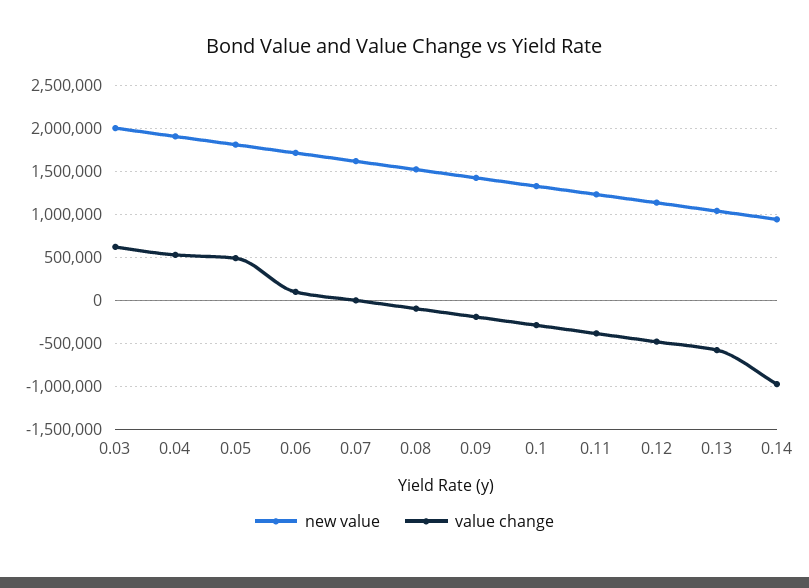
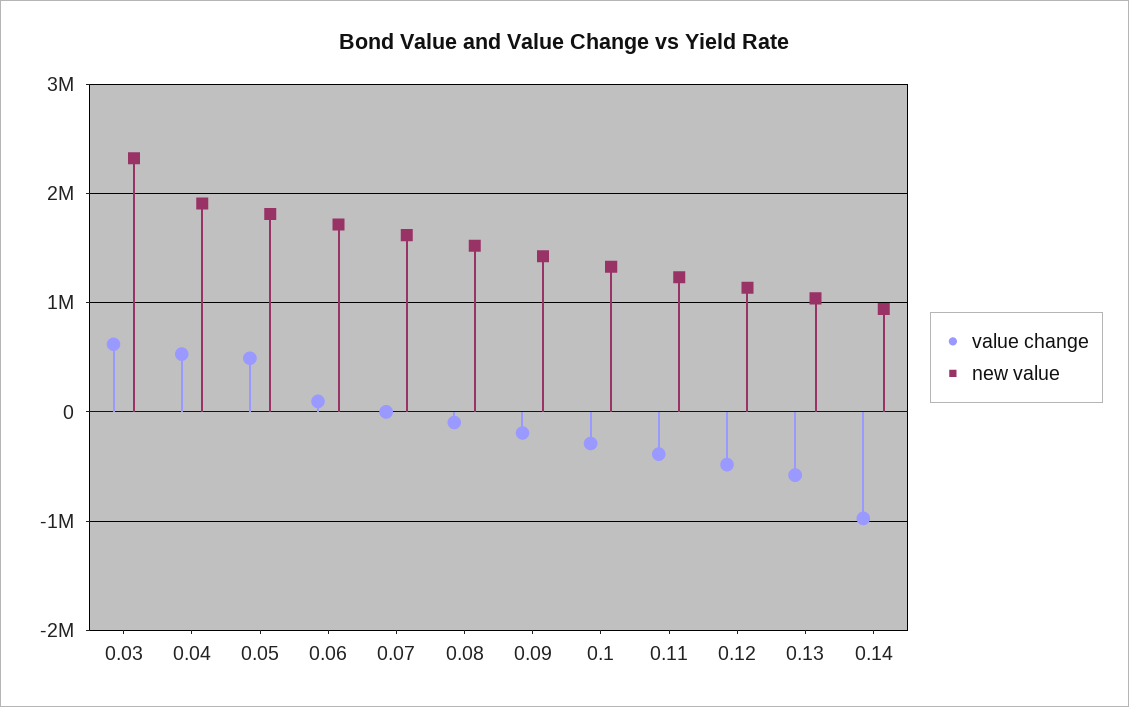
  {
    "new value": {
-     "0.03": 2000000,
+     "0.03": 2300000,
      "0.04": 1900000,
      "0.05": 1800000,
      "0.06": 1700000,
      "0.07": 1600000,
      "0.08": 1500000,
      "0.09": 1400000,
      "0.1": 1300000,
      "0.11": 1200000,
      "0.12": 1100000,
      "0.13": 1000000,
      "0.14": 900000
    },
    "value change": {
      "0.03": 600000,
      "0.04": 500000,
      "0.05": 500000,
      "0.06": 100000,
      "0.07": 0,
      "0.08": -100000,
      "0.09": -200000,
      "0.1": -300000,
      "0.11": -400000,
      "0.12": -500000,
      "0.13": -600000,
      "0.14": -1000000
    }
  }

